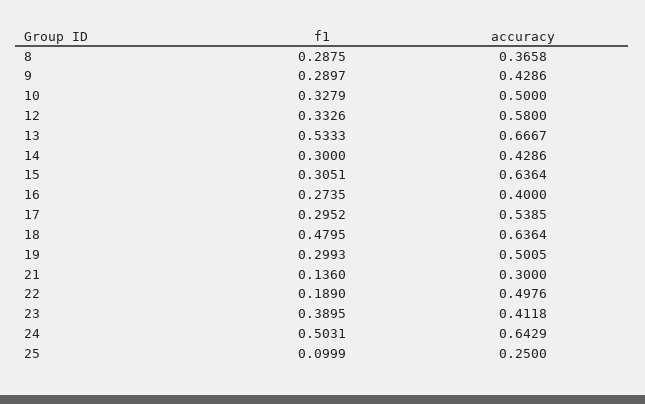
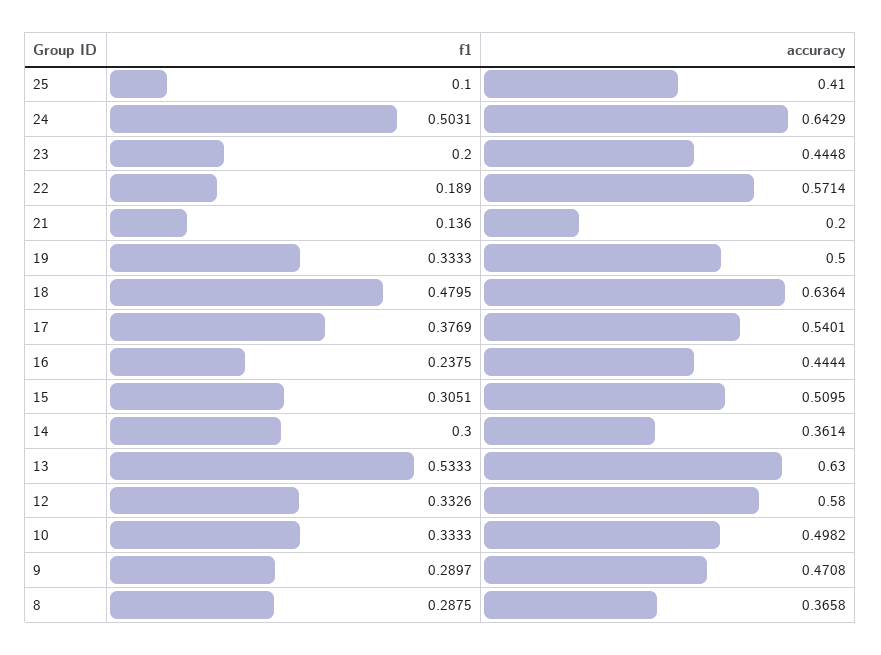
  {
    "f1": {
      "8": 0.2875,
      "9": 0.2897,
-     "10": 0.3279,
+     "10": 0.3333,
      "12": 0.3326,
      "13": 0.5333,
      "14": 0.3,
      "15": 0.3051,
-     "16": 0.2735,
+     "16": 0.2375,
-     "17": 0.2952,
+     "17": 0.3769,
      "18": 0.4795,
-     "19": 0.2993,
+     "19": 0.3333,
      "21": 0.136,
      "22": 0.189,
-     "23": 0.3895,
+     "23": 0.2,
      "24": 0.5031,
-     "25": 0.0999
+     "25": 0.1
    },
    "accuracy": {
      "8": 0.3658,
-     "9": 0.4286,
+     "9": 0.4708,
-     "10": 0.5,
+     "10": 0.4982,
      "12": 0.58,
-     "13": 0.6667,
+     "13": 0.63,
-     "14": 0.4286,
+     "14": 0.3614,
-     "15": 0.6364,
+     "15": 0.5095,
-     "16": 0.4,
+     "16": 0.4444,
-     "17": 0.5385,
+     "17": 0.5401,
      "18": 0.6364,
-     "19": 0.5005,
+     "19": 0.5,
-     "21": 0.3,
+     "21": 0.2,
-     "22": 0.4976,
+     "22": 0.5714,
-     "23": 0.4118,
+     "23": 0.4448,
      "24": 0.6429,
-     "25": 0.25
+     "25": 0.41
    }
  }

